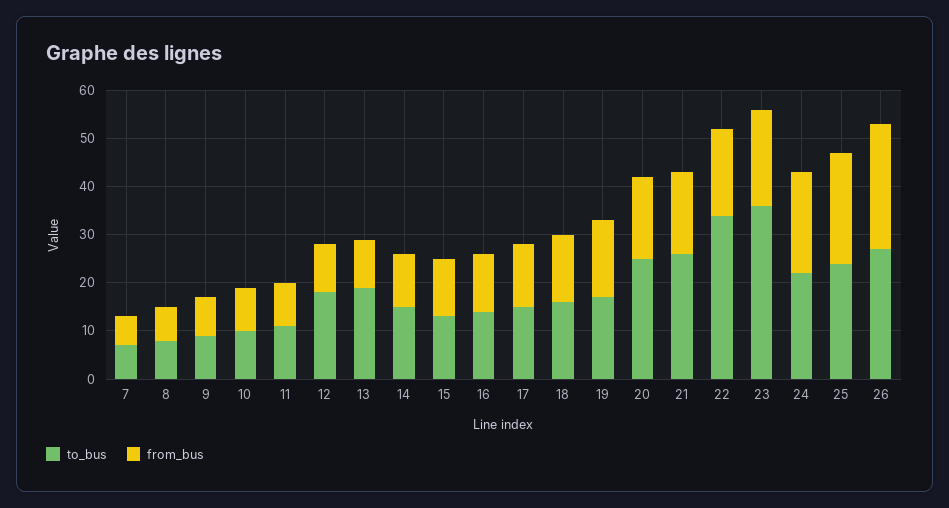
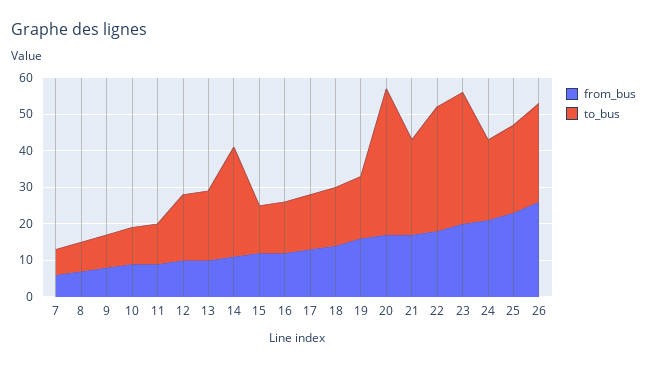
  {
    "to_bus": {
      "7": 5,
      "8": 10,
      "9": 10,
      "10": 10,
      "11": 10,
      "12": 20,
      "13": 20,
-     "14": 15,
+     "14": 30,
      "15": 15,
      "16": 15,
      "17": 15,
      "18": 15,
      "19": 15,
-     "20": 25,
+     "20": 40,
      "21": 25,
      "22": 35,
      "23": 35,
      "24": 20,
      "25": 25,
      "26": 25
    },
    "from_bus": {
      "7": 5,
      "8": 5,
      "9": 10,
      "10": 10,
      "11": 10,
      "12": 10,
      "13": 10,
      "14": 10,
      "15": 10,
      "16": 10,
      "17": 15,
      "18": 15,
      "19": 15,
      "20": 15,
      "21": 15,
      "22": 20,
      "23": 20,
      "24": 20,
      "25": 25,
      "26": 25
    }
  }

